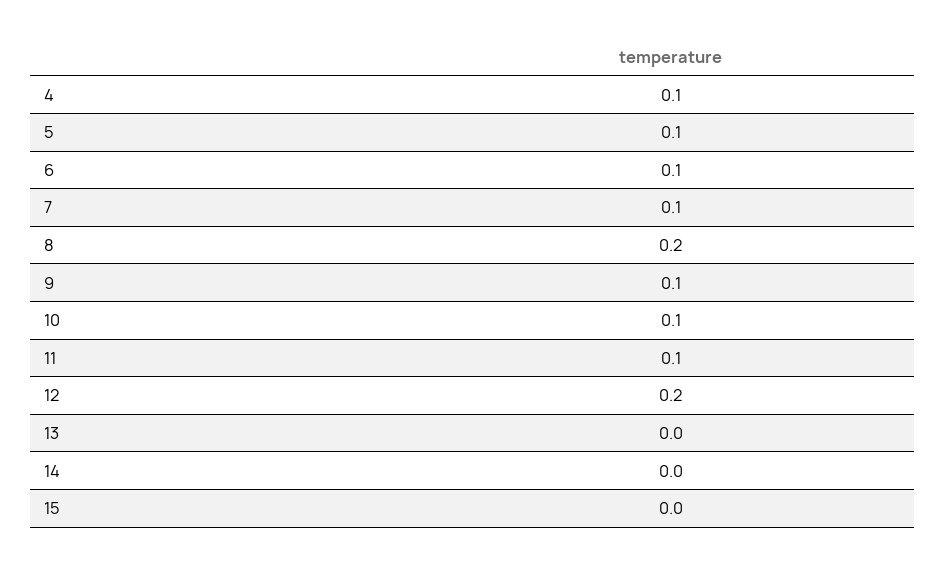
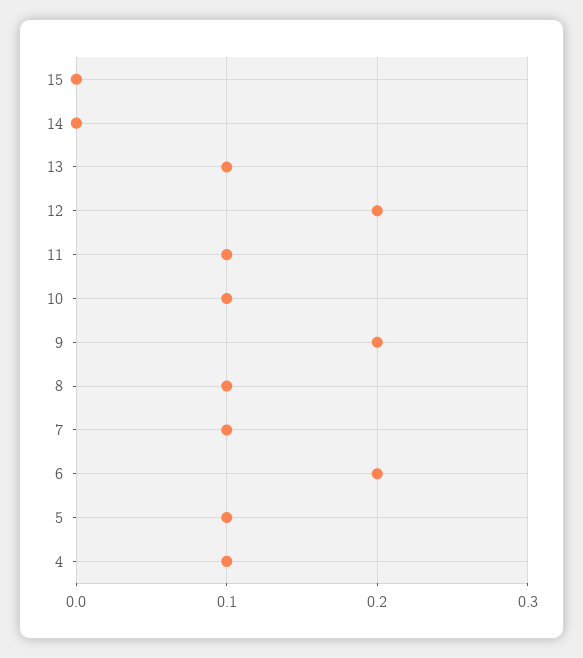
  {
    "4": 0.1,
    "5": 0.1,
-   "6": 0.1,
+   "6": 0.2,
    "7": 0.1,
-   "8": 0.2,
+   "8": 0.1,
-   "9": 0.1,
+   "9": 0.2,
    "10": 0.1,
    "11": 0.1,
    "12": 0.2,
-   "13": 0,
+   "13": 0.1,
    "14": 0,
    "15": 0
  }

